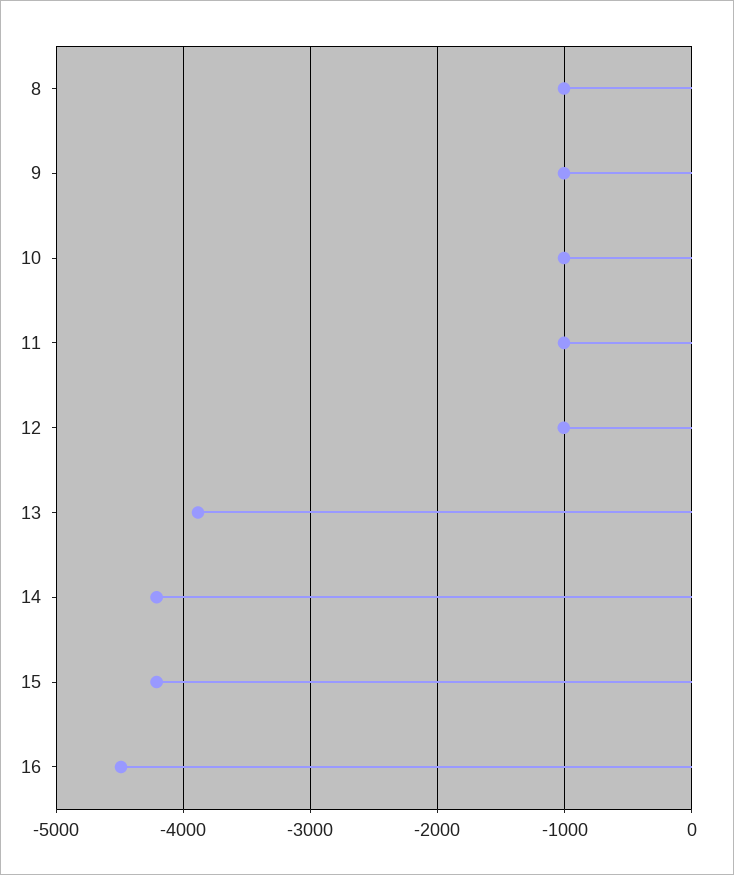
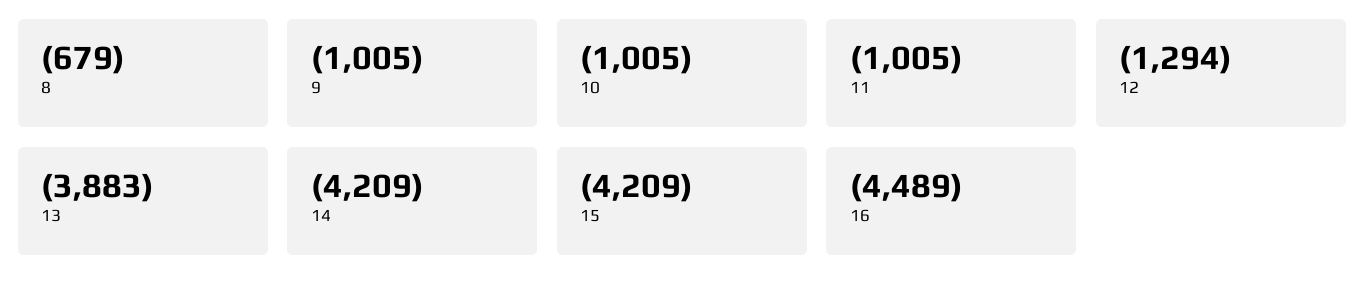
  {
-   "8": -1000,
+   "8": -679,
    "9": -1005,
    "10": -1005,
    "11": -1005,
-   "12": -1000,
+   "12": -1294,
    "13": -3883,
    "14": -4209,
    "15": -4209,
    "16": -4489
  }

